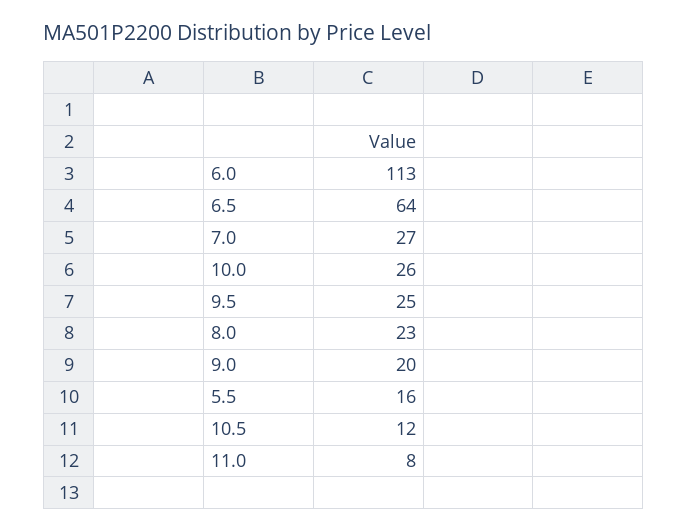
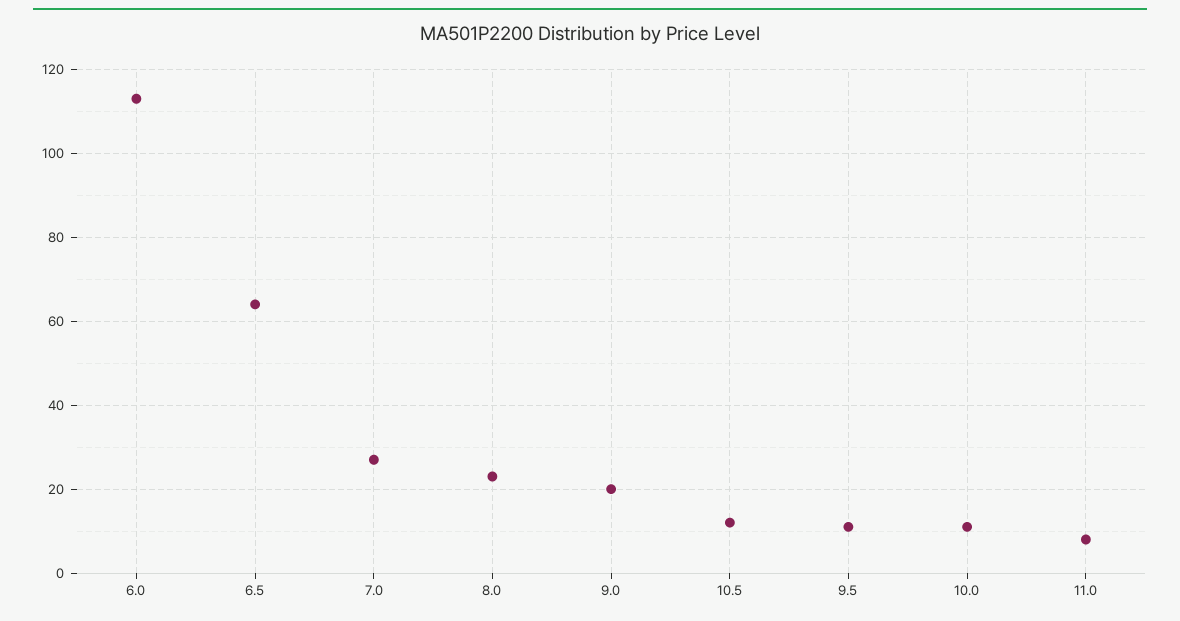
  {
    "6.0": 113,
    "6.5": 64,
    "7.0": 27,
-   "10.0": 26,
+   "10.0": 10,
-   "9.5": 25,
+   "9.5": 10,
    "8.0": 23,
    "9.0": 20,
-   "5.5": 16,
    "10.5": 12,
    "11.0": 8
  }

